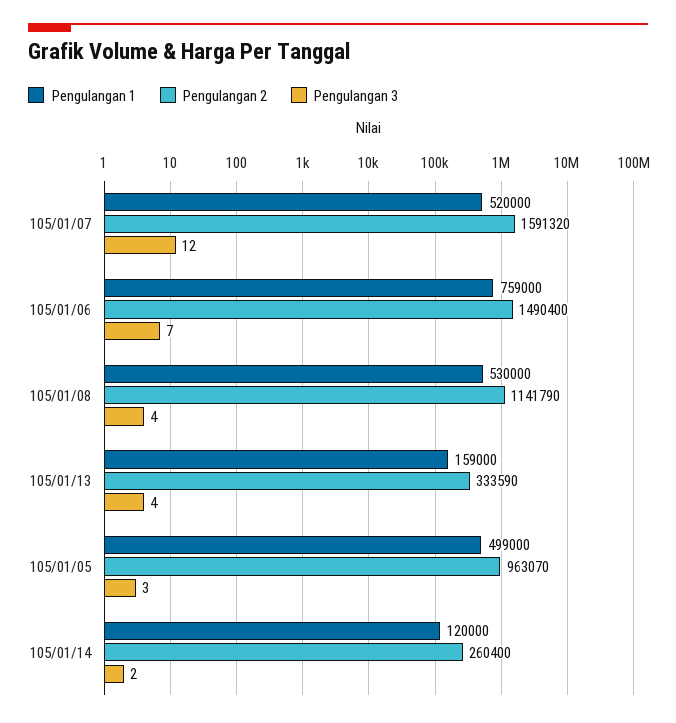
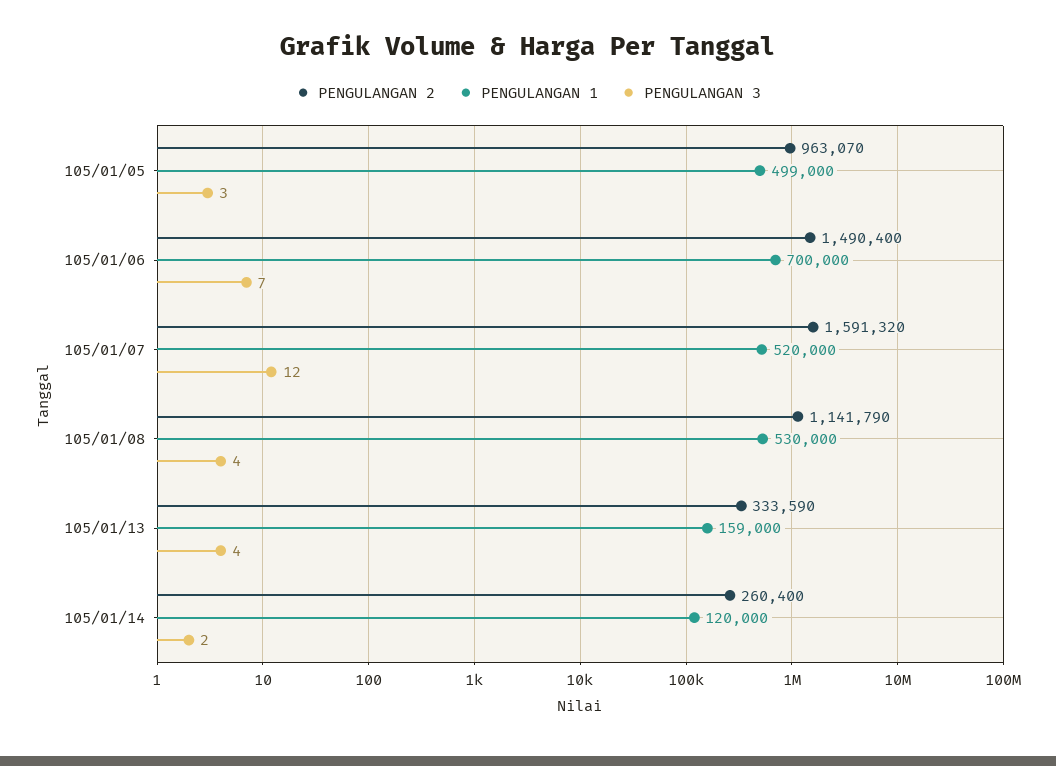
  {
    "Pengulangan 1": {
      "105/01/07": 520000,
-     "105/01/06": 759000,
+     "105/01/06": 700000,
      "105/01/08": 530000,
      "105/01/13": 159000,
      "105/01/05": 499000,
      "105/01/14": 120000
    },
    "Pengulangan 2": {
      "105/01/07": 1591320,
      "105/01/06": 1490400,
      "105/01/08": 1141790,
      "105/01/13": 333590,
      "105/01/05": 963070,
      "105/01/14": 260400
    },
    "Pengulangan 3": {
      "105/01/07": 12,
      "105/01/06": 7,
      "105/01/08": 4,
      "105/01/13": 4,
      "105/01/05": 3,
      "105/01/14": 2
    }
  }

